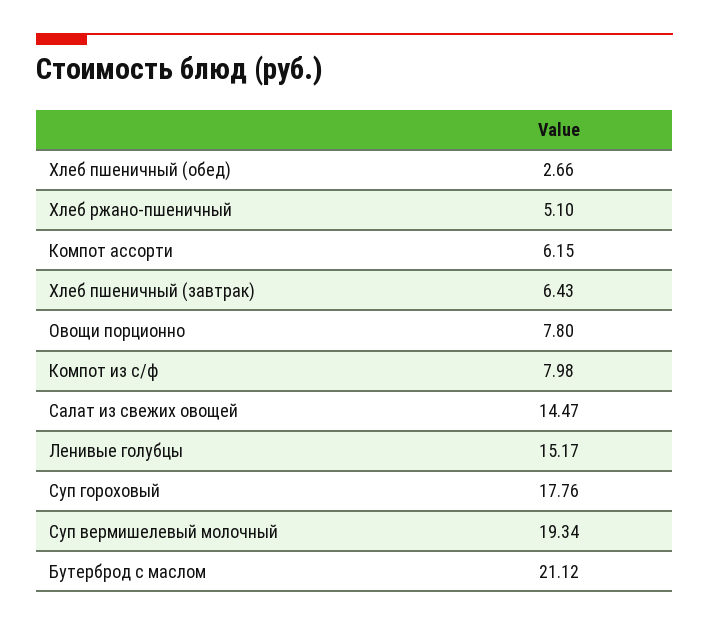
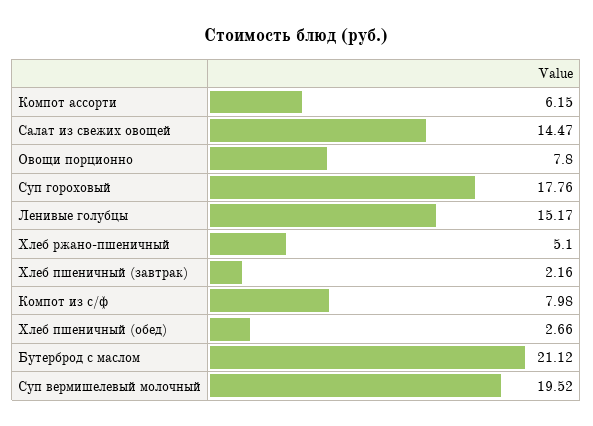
  {
    "Хлеб пшеничный (обед)": 2.66,
    "Хлеб ржано-пшеничный": 5.1,
    "Компот ассорти": 6.15,
-   "Хлеб пшеничный (завтрак)": 6.43,
+   "Хлеб пшеничный (завтрак)": 2.16,
    "Овощи порционно": 7.8,
    "Компот из с/ф": 7.98,
    "Салат из свежих овощей": 14.47,
    "Ленивые голубцы": 15.17,
    "Суп гороховый": 17.76,
-   "Суп вермишелевый молочный": 19.34,
+   "Суп вермишелевый молочный": 19.52,
    "Бутерброд с маслом": 21.12
  }

